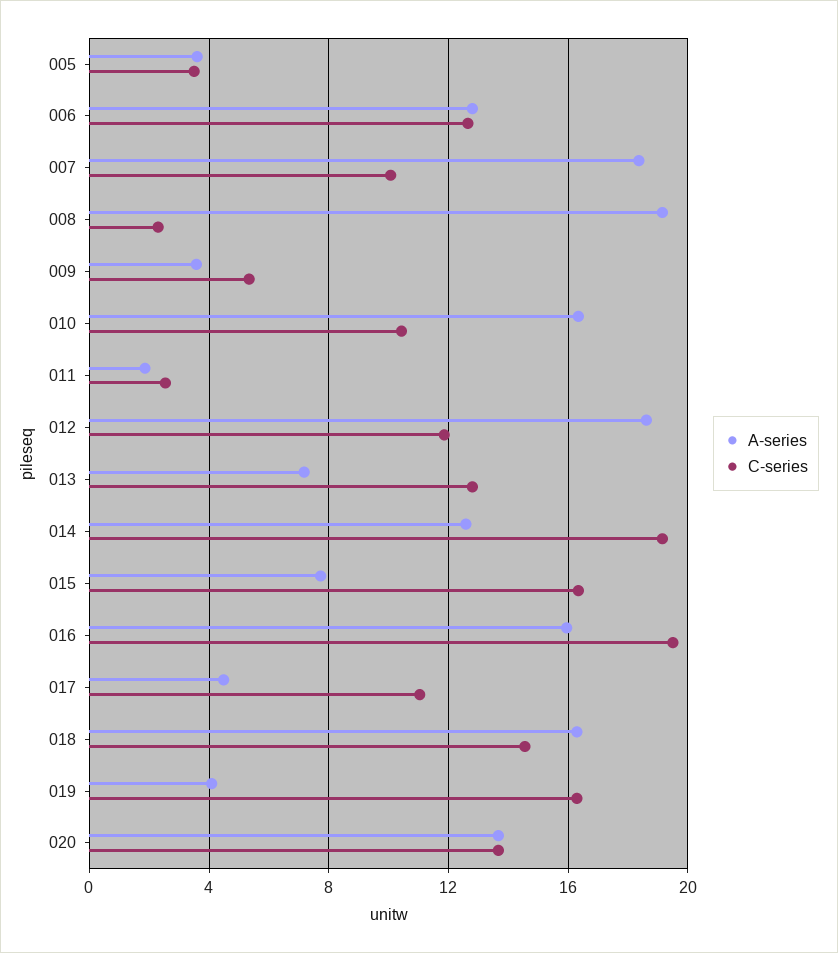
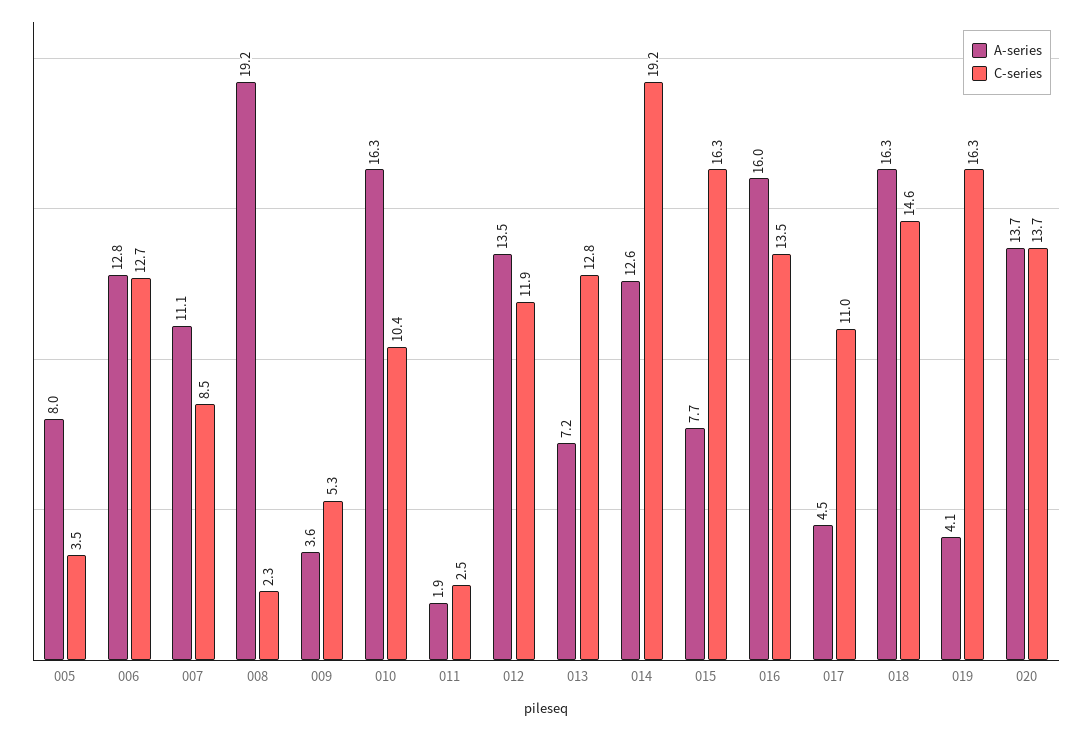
  {
    "A-series": {
-     "005": 3.5,
+     "005": 8,
      "006": 12.8,
-     "007": 18.5,
+     "007": 11.1,
      "008": 19.2,
      "009": 3.6,
      "010": 16.3,
      "011": 1.9,
-     "012": 18.5,
+     "012": 13.5,
      "013": 7.2,
      "014": 12.6,
      "015": 7.7,
      "016": 16,
      "017": 4.5,
      "018": 16.3,
      "019": 4.1,
      "020": 13.7
    },
    "C-series": {
      "005": 3.5,
      "006": 12.7,
-     "007": 10,
+     "007": 8.5,
      "008": 2.3,
      "009": 5.3,
      "010": 10.4,
      "011": 2.5,
      "012": 11.9,
      "013": 12.8,
      "014": 19.2,
      "015": 16.3,
-     "016": 19.5,
+     "016": 13.5,
      "017": 11,
      "018": 14.6,
      "019": 16.3,
      "020": 13.7
    }
  }

